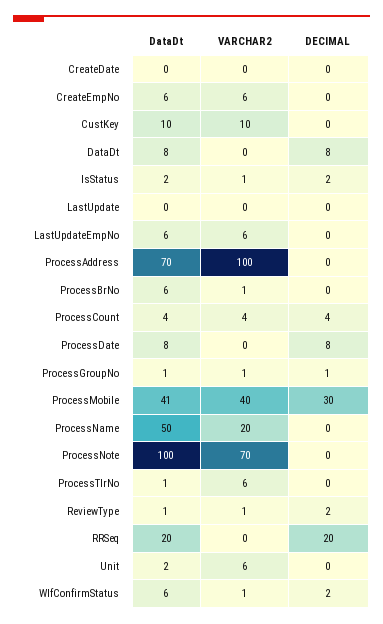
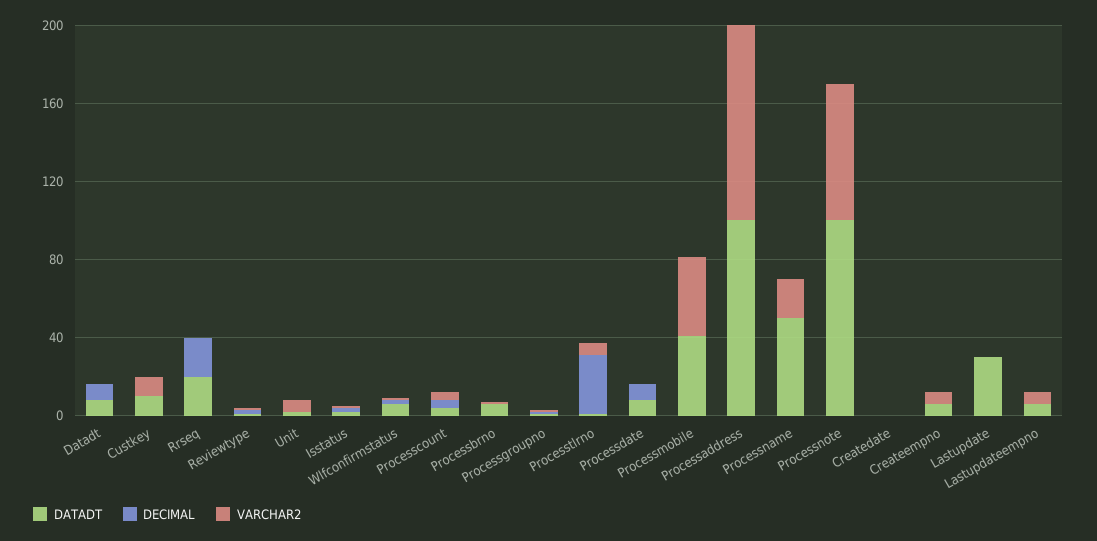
  {
    "DataDt": {
      "CreateDate": 0,
      "CreateEmpNo": 6,
      "CustKey": 10,
      "DataDt": 8,
      "IsStatus": 2,
-     "LastUpdate": 0,
+     "LastUpdate": 30,
      "LastUpdateEmpNo": 6,
-     "ProcessAddress": 70,
+     "ProcessAddress": 100,
      "ProcessBrNo": 6,
      "ProcessCount": 4,
      "ProcessDate": 8,
      "ProcessGroupNo": 1,
      "ProcessMobile": 41,
      "ProcessName": 50,
      "ProcessNote": 100,
      "ProcessTlrNo": 1,
      "ReviewType": 1,
      "RRSeq": 20,
      "Unit": 2,
      "WlfConfirmStatus": 6
    },
    "VARCHAR2": {
      "CreateDate": 0,
      "CreateEmpNo": 6,
      "CustKey": 10,
      "DataDt": 0,
      "IsStatus": 1,
      "LastUpdate": 0,
      "LastUpdateEmpNo": 6,
      "ProcessAddress": 100,
      "ProcessBrNo": 1,
      "ProcessCount": 4,
      "ProcessDate": 0,
      "ProcessGroupNo": 1,
      "ProcessMobile": 40,
      "ProcessName": 20,
      "ProcessNote": 70,
      "ProcessTlrNo": 6,
      "ReviewType": 1,
      "RRSeq": 0,
      "Unit": 6,
      "WlfConfirmStatus": 1
    },
    "DECIMAL": {
      "CreateDate": 0,
      "CreateEmpNo": 0,
      "CustKey": 0,
      "DataDt": 8,
      "IsStatus": 2,
      "LastUpdate": 0,
      "LastUpdateEmpNo": 0,
      "ProcessAddress": 0,
      "ProcessBrNo": 0,
      "ProcessCount": 4,
      "ProcessDate": 8,
      "ProcessGroupNo": 1,
-     "ProcessMobile": 30,
+     "ProcessMobile": 0,
      "ProcessName": 0,
      "ProcessNote": 0,
-     "ProcessTlrNo": 0,
+     "ProcessTlrNo": 30,
      "ReviewType": 2,
      "RRSeq": 20,
      "Unit": 0,
      "WlfConfirmStatus": 2
    }
  }

